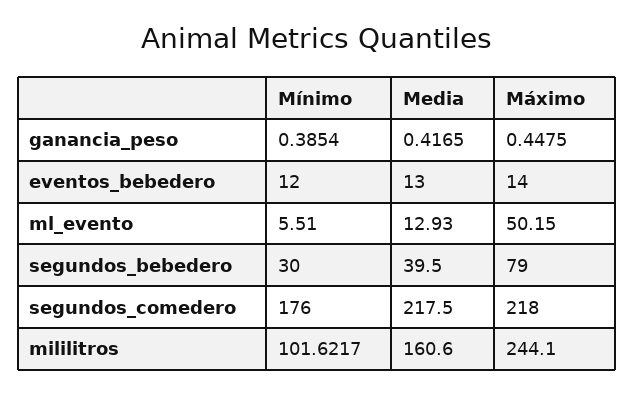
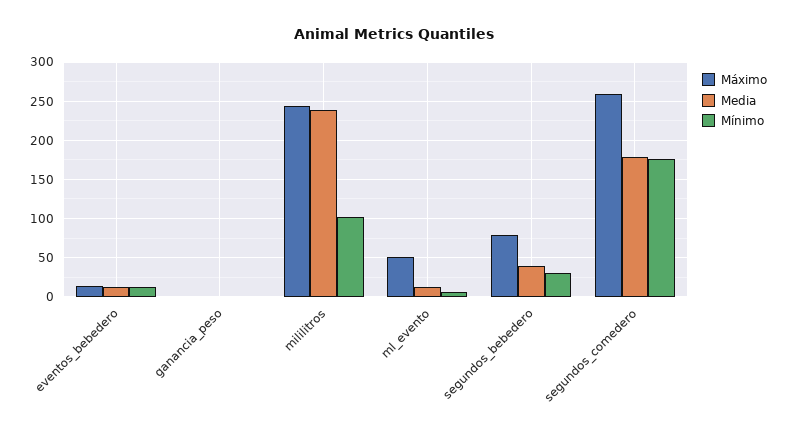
  {
    "Mínimo": {
      "ganancia_peso": 0.3854,
      "eventos_bebedero": 12,
      "ml_evento": 5.51,
      "segundos_bebedero": 30,
      "segundos_comedero": 176,
      "mililitros": 101.6217
    },
    "Media": {
      "ganancia_peso": 0.4165,
      "eventos_bebedero": 13,
      "ml_evento": 12.93,
      "segundos_bebedero": 39.5,
-     "segundos_comedero": 217.5,
+     "segundos_comedero": 180,
-     "mililitros": 160.6
+     "mililitros": 240
    },
    "Máximo": {
      "ganancia_peso": 0.4475,
      "eventos_bebedero": 14,
      "ml_evento": 50.15,
      "segundos_bebedero": 79,
-     "segundos_comedero": 218,
+     "segundos_comedero": 260,
      "mililitros": 244.1
    }
  }

